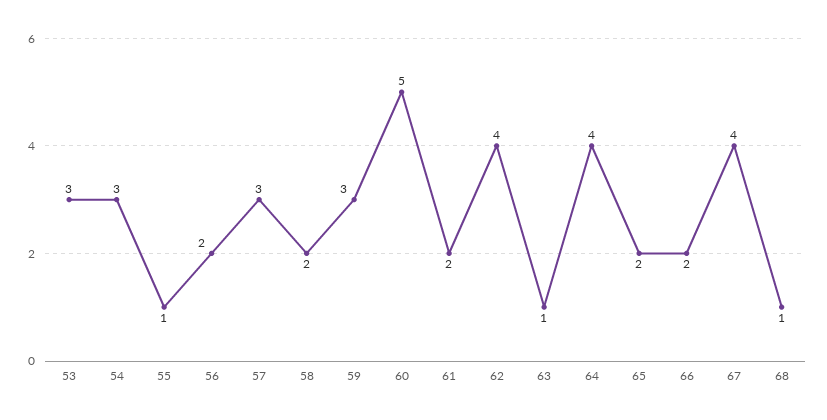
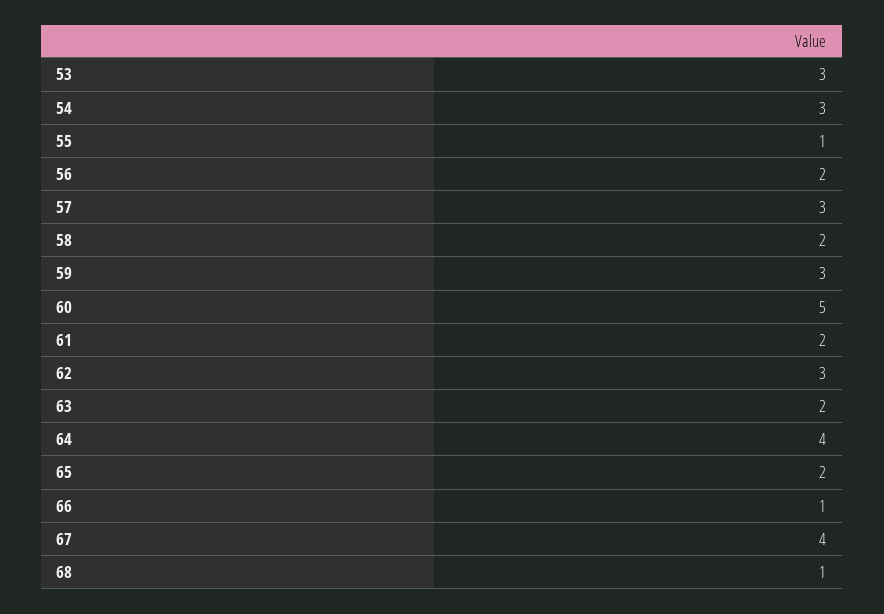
  {
    "53": 3,
    "54": 3,
    "55": 1,
    "56": 2,
    "57": 3,
    "58": 2,
    "59": 3,
    "60": 5,
    "61": 2,
-   "62": 4,
+   "62": 3,
-   "63": 1,
+   "63": 2,
    "64": 4,
    "65": 2,
-   "66": 2,
+   "66": 1,
    "67": 4,
    "68": 1
  }

